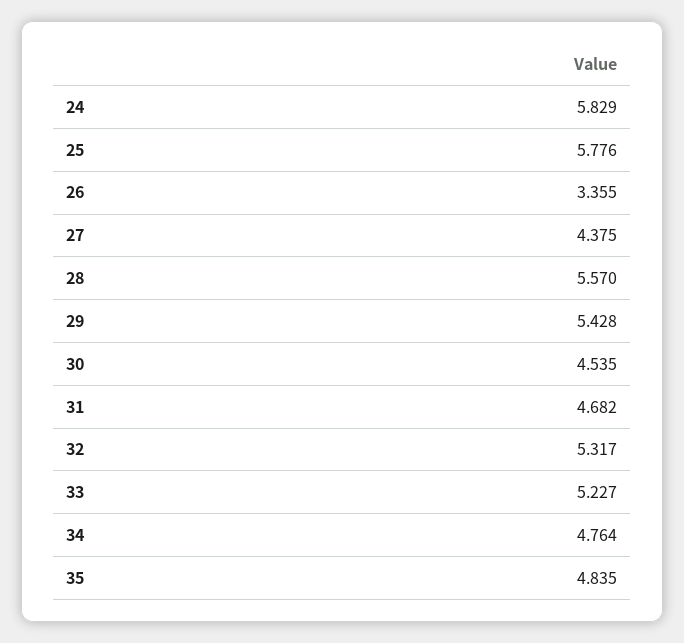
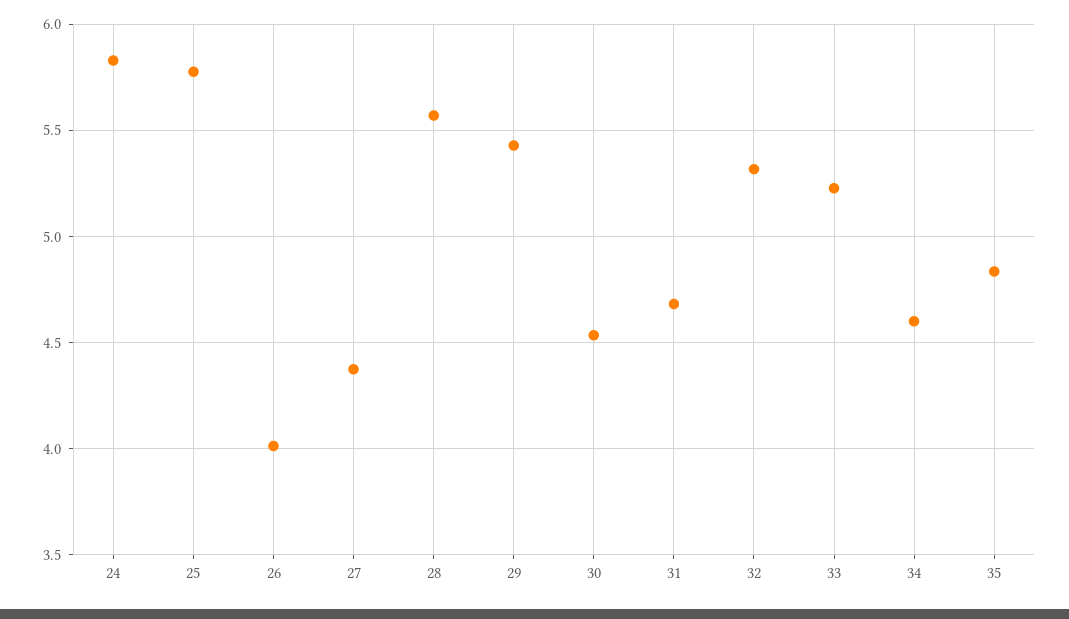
  {
    "24": 5.829,
    "25": 5.776,
-   "26": 3.355,
+   "26": 4,
    "27": 4.375,
    "28": 5.57,
    "29": 5.428,
    "30": 4.535,
    "31": 4.682,
    "32": 5.317,
    "33": 5.227,
-   "34": 4.764,
+   "34": 4.6,
    "35": 4.835
  }

